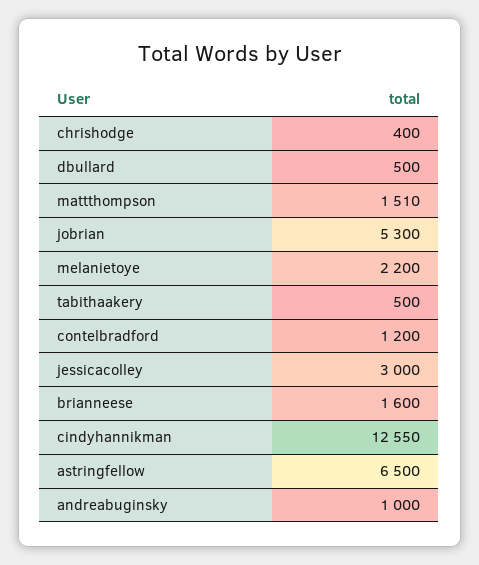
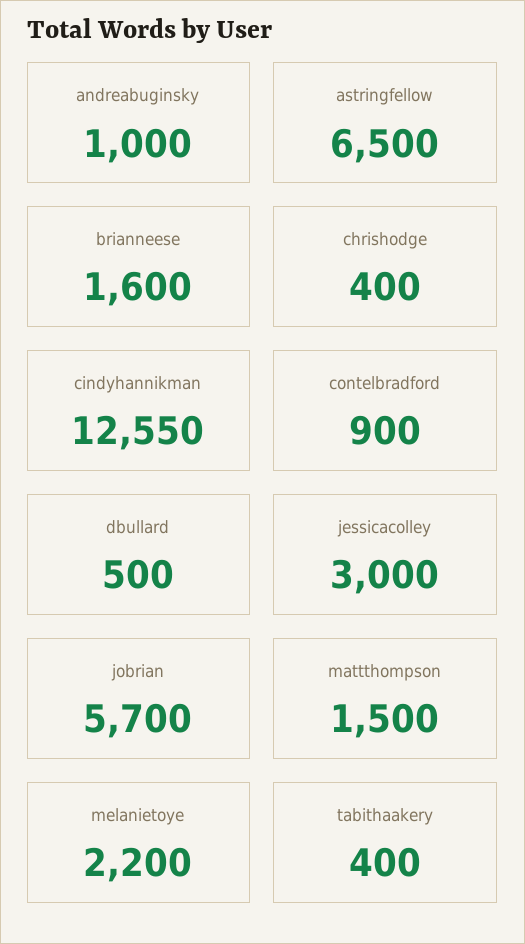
  {
    "chrishodge": 400,
    "dbullard": 500,
-   "mattthompson": 1510,
+   "mattthompson": 1500,
-   "jobrian": 5300,
+   "jobrian": 5700,
    "melanietoye": 2200,
-   "tabithaakery": 500,
+   "tabithaakery": 400,
-   "contelbradford": 1200,
+   "contelbradford": 900,
    "jessicacolley": 3000,
    "brianneese": 1600,
    "cindyhannikman": 12550,
    "astringfellow": 6500,
    "andreabuginsky": 1000
  }

